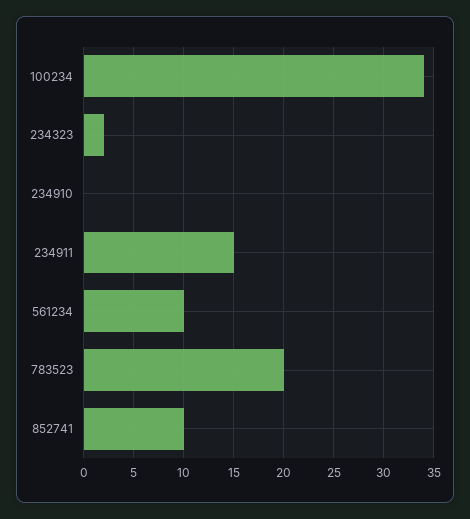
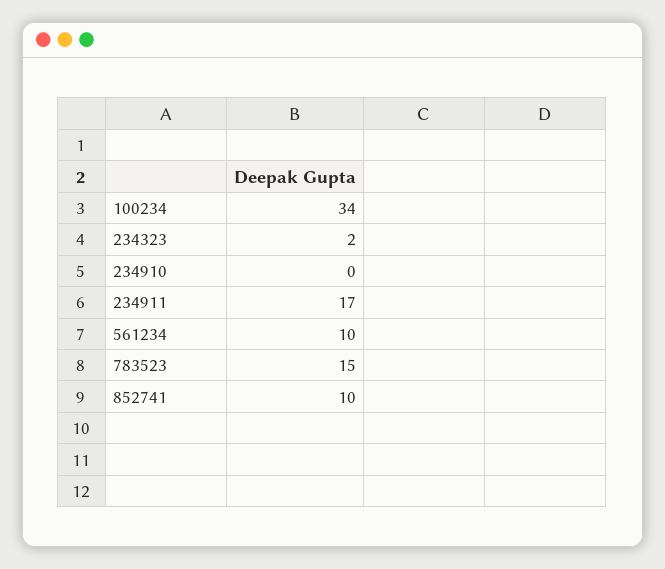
  {
    "100234": 34,
    "234323": 2,
    "234910": 0,
-   "234911": 15,
+   "234911": 17,
    "561234": 10,
-   "783523": 20,
+   "783523": 15,
    "852741": 10
  }

